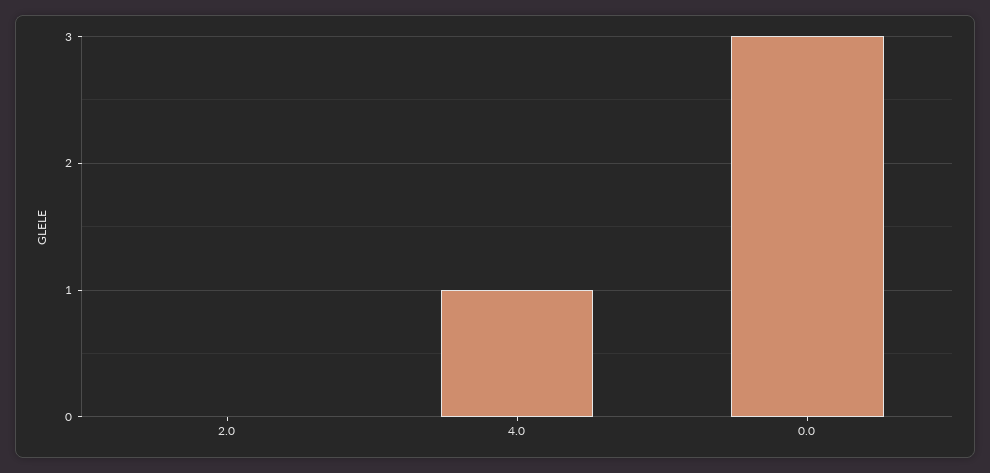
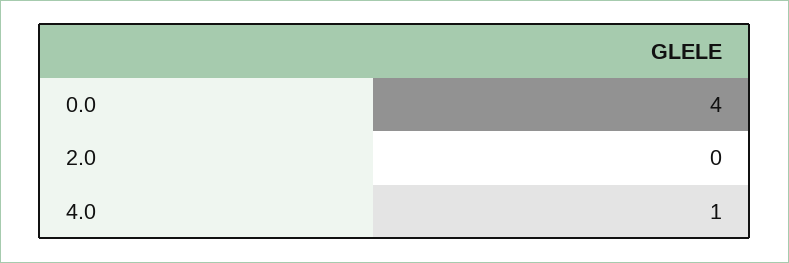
  {
    "2.0": 0,
    "4.0": 1,
-   "0.0": 3
+   "0.0": 4
  }

